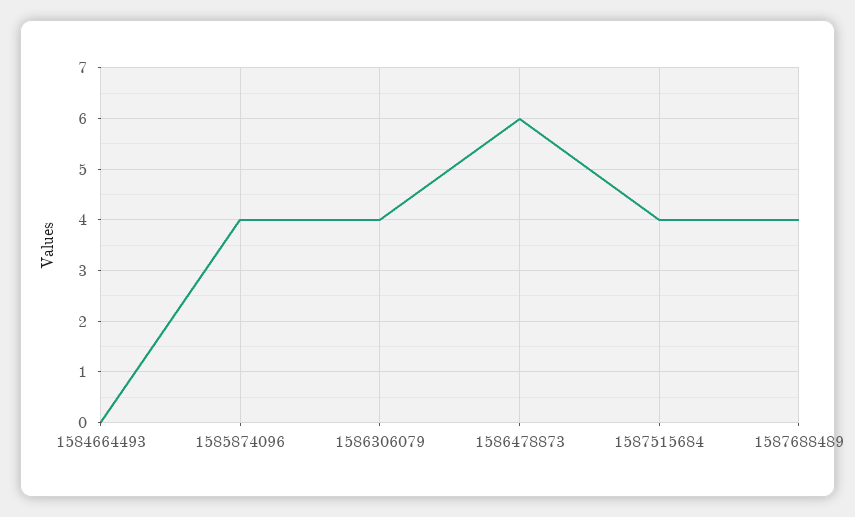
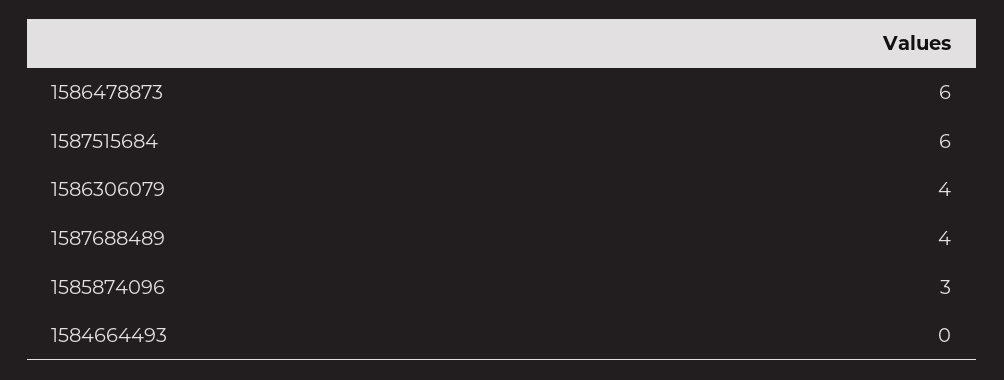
  {
    "1584664493": 0,
-   "1585874096": 4,
+   "1585874096": 3,
    "1586306079": 4,
    "1586478873": 6,
-   "1587515684": 4,
+   "1587515684": 6,
    "1587688489": 4
  }

